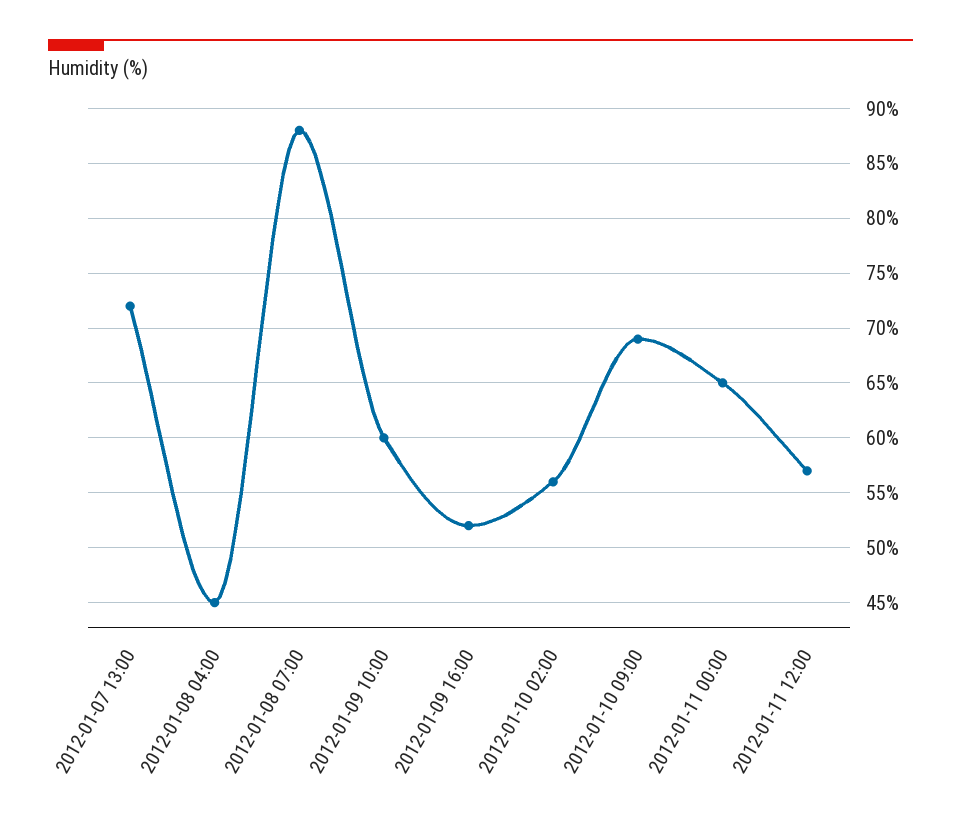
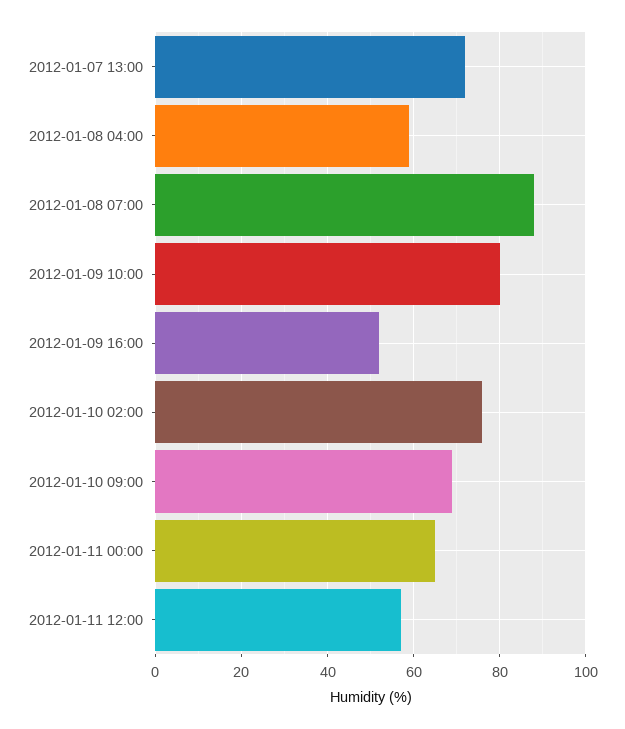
  {
    "2012-01-07 13:00": 72,
-   "2012-01-08 04:00": 45,
+   "2012-01-08 04:00": 60,
    "2012-01-08 07:00": 88,
-   "2012-01-09 10:00": 60,
+   "2012-01-09 10:00": 80,
    "2012-01-09 16:00": 52,
-   "2012-01-10 02:00": 56,
+   "2012-01-10 02:00": 75,
    "2012-01-10 09:00": 69,
    "2012-01-11 00:00": 65,
    "2012-01-11 12:00": 57
  }

